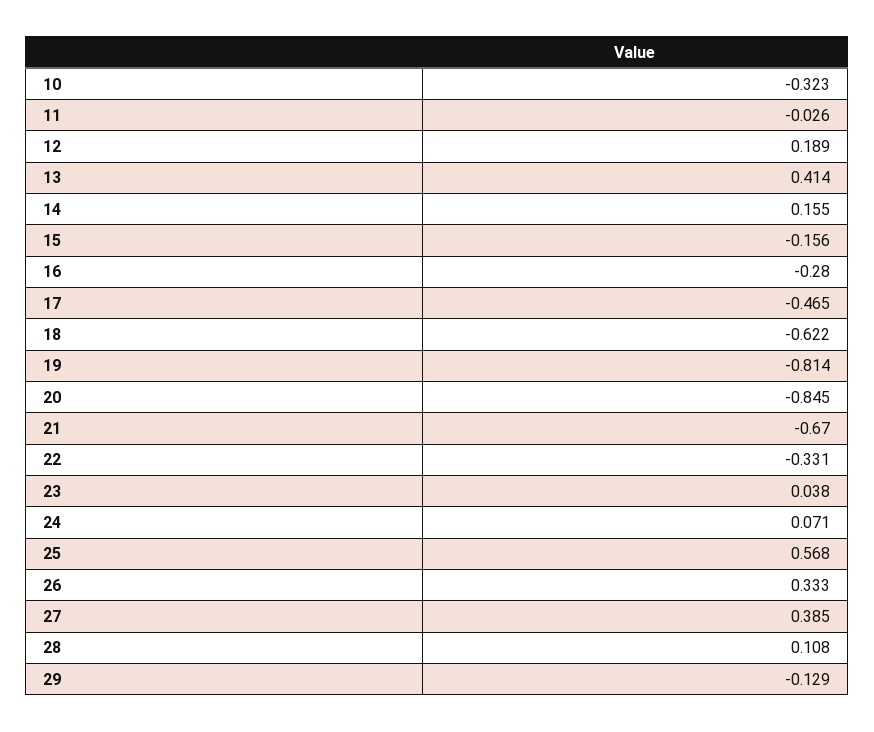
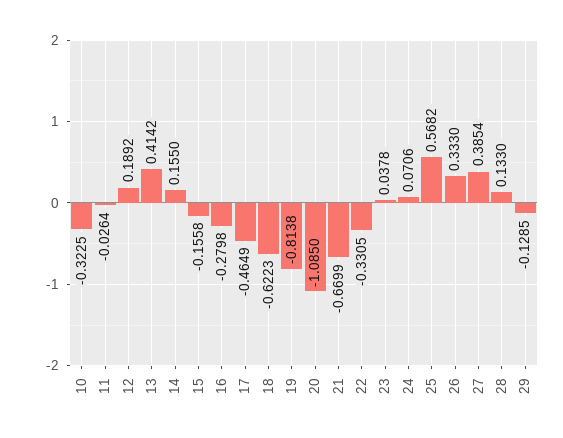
  {
    "10": -0.3225,
    "11": -0.0264,
    "12": 0.1892,
    "13": 0.4142,
    "14": 0.155,
    "15": -0.1558,
    "16": -0.2798,
    "17": -0.4649,
    "18": -0.6223,
    "19": -0.8138,
-   "20": -0.845,
+   "20": -1.085,
    "21": -0.6699,
    "22": -0.3305,
    "23": 0.0378,
    "24": 0.0706,
    "25": 0.5682,
    "26": 0.333,
    "27": 0.3854,
-   "28": 0.108,
+   "28": 0.133,
    "29": -0.1285
  }

